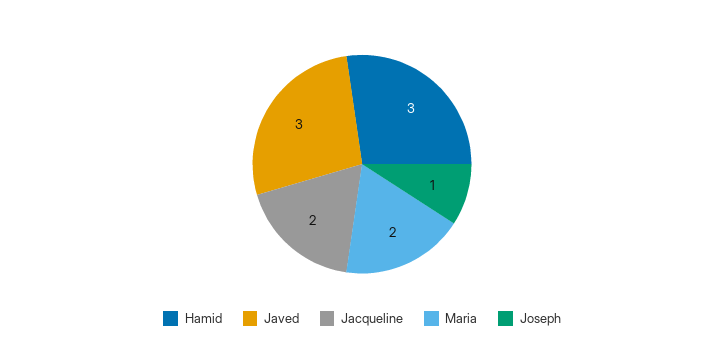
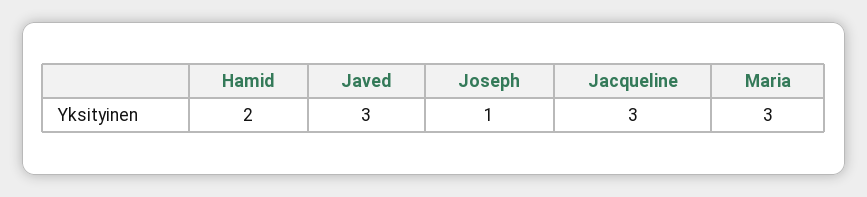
  {
-   "Hamid": 3,
+   "Hamid": 2,
    "Javed": 3,
-   "Jacqueline": 2,
+   "Jacqueline": 3,
-   "Maria": 2,
+   "Maria": 3,
    "Joseph": 1
  }

